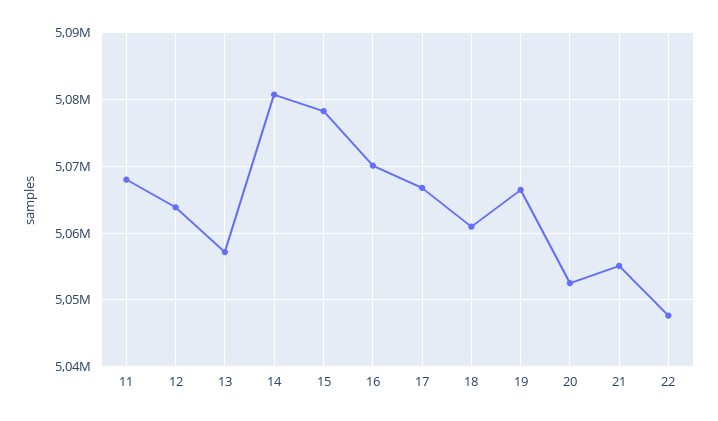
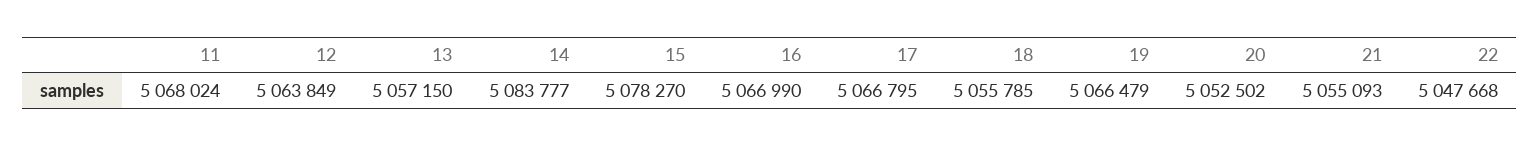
  {
    "11": 5068024,
    "12": 5063849,
    "13": 5057150,
-   "14": 5081000,
+   "14": 5083777,
    "15": 5078270,
-   "16": 5070000,
+   "16": 5066990,
    "17": 5066795,
-   "18": 5061000,
+   "18": 5055785,
    "19": 5066479,
    "20": 5052502,
    "21": 5055093,
    "22": 5047668
  }

